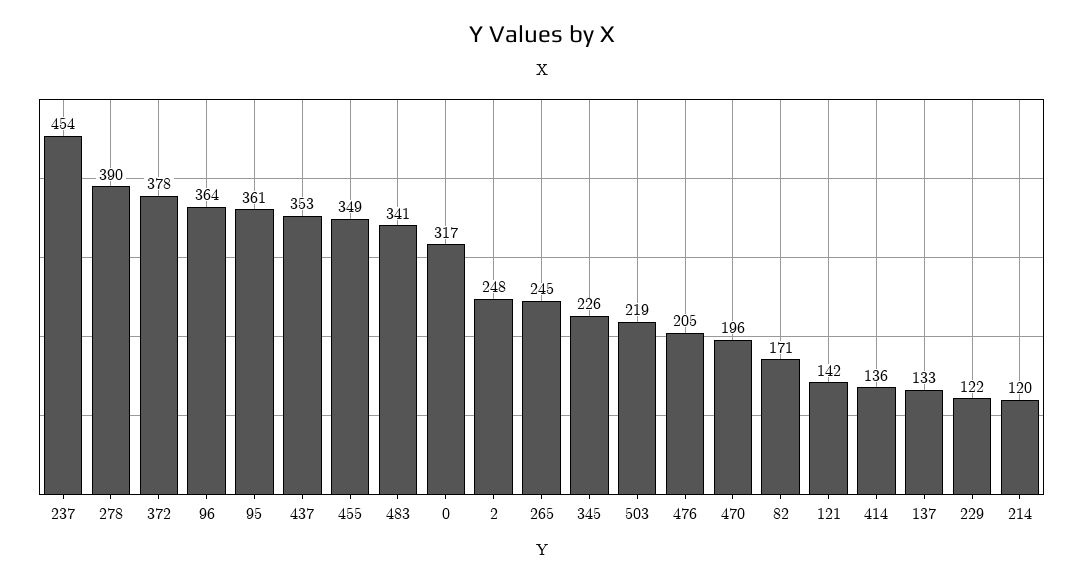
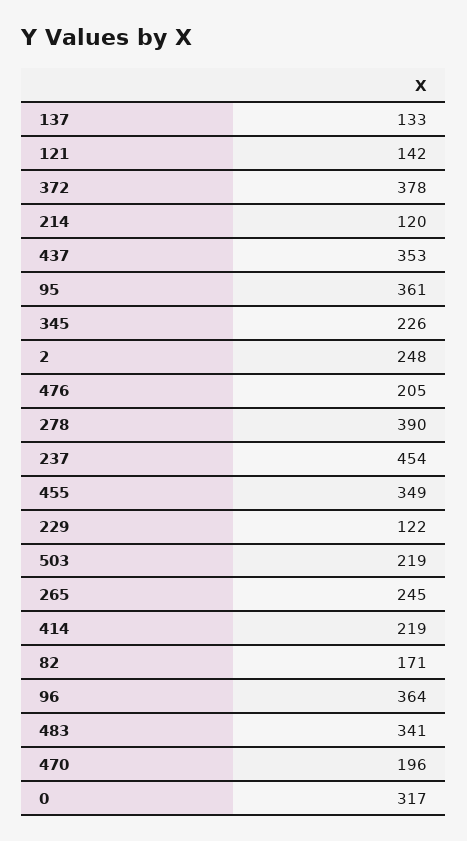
  {
    "237": 454,
    "278": 390,
    "372": 378,
    "96": 364,
    "95": 361,
    "437": 353,
    "455": 349,
    "483": 341,
    "0": 317,
    "2": 248,
    "265": 245,
    "345": 226,
    "503": 219,
    "476": 205,
    "470": 196,
    "82": 171,
    "121": 142,
-   "414": 136,
+   "414": 219,
    "137": 133,
    "229": 122,
    "214": 120
  }

